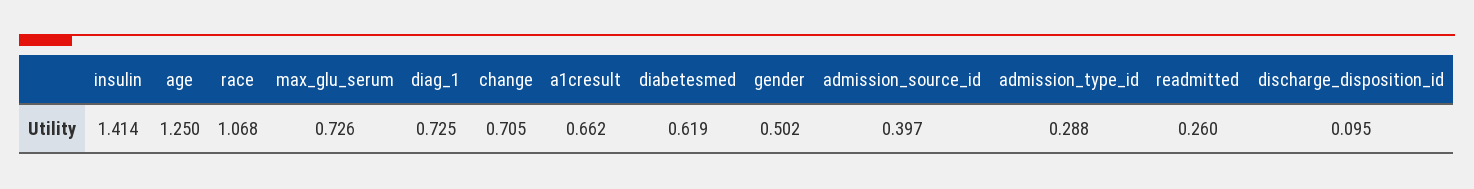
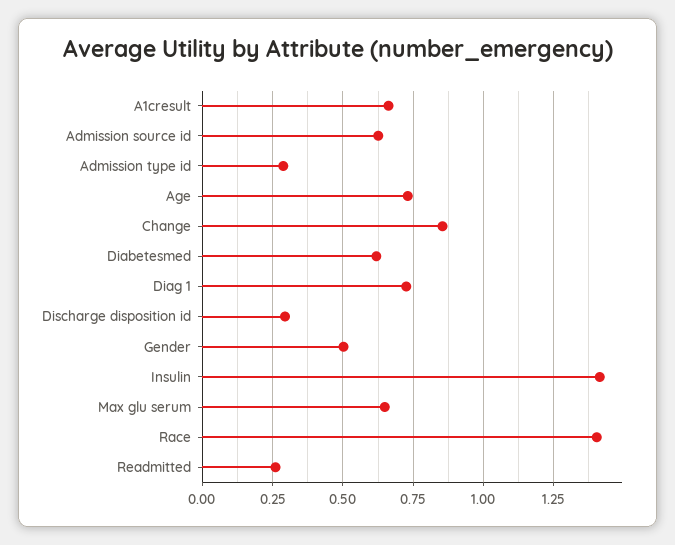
  {
    "insulin": 1.414,
-   "age": 1.25,
+   "age": 0.725,
-   "race": 1.068,
+   "race": 1.4,
-   "max_glu_serum": 0.726,
+   "max_glu_serum": 0.65,
    "diag_1": 0.725,
-   "change": 0.705,
+   "change": 0.85,
    "a1cresult": 0.662,
    "diabetesmed": 0.619,
    "gender": 0.502,
-   "admission_source_id": 0.397,
+   "admission_source_id": 0.625,
    "admission_type_id": 0.288,
    "readmitted": 0.26,
-   "discharge_disposition_id": 0.095
+   "discharge_disposition_id": 0.3
  }

